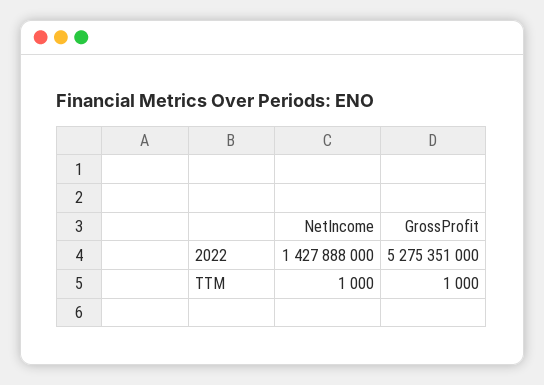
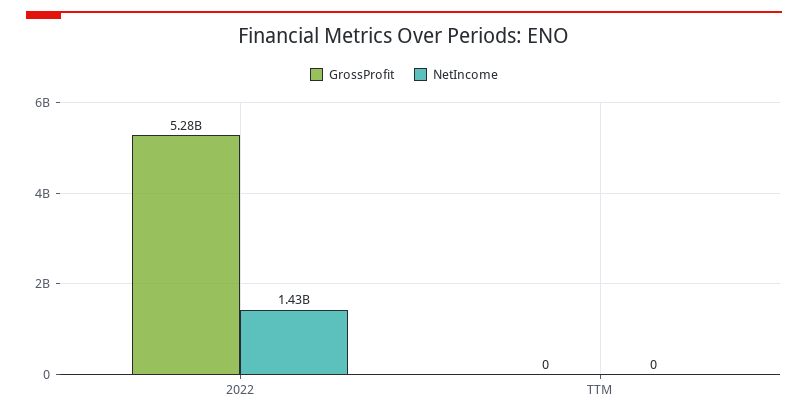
  {
    "NetIncome": {
      "2022": 1427888000,
-     "TTM": 1000
+     "TTM": 0
    },
    "GrossProfit": {
      "2022": 5275351000,
-     "TTM": 1000
+     "TTM": 0
    }
  }

